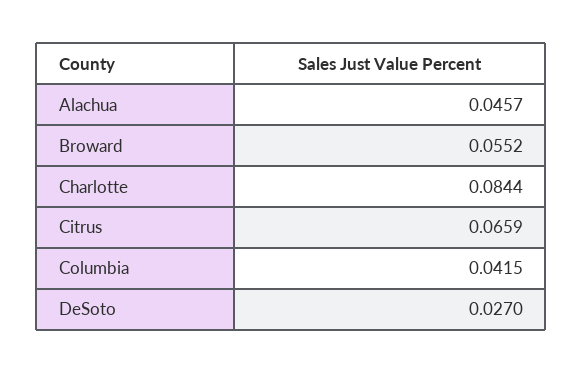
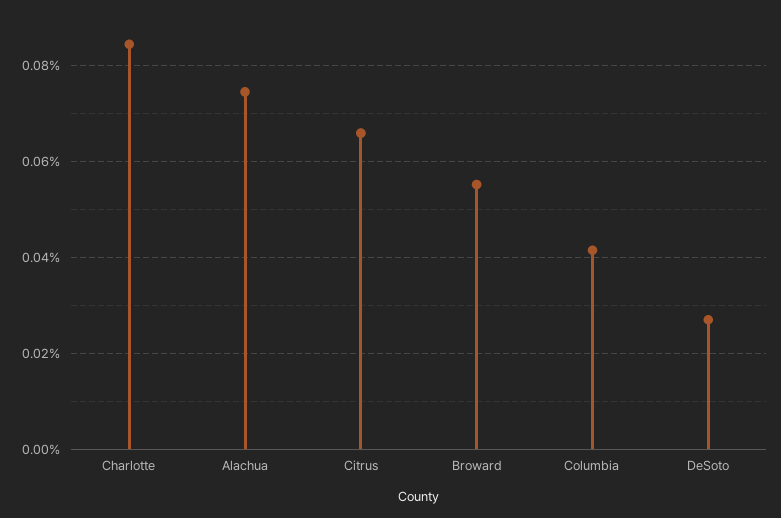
  {
-   "Alachua": 0.0457,
+   "Alachua": 0.074,
    "Broward": 0.0552,
    "Charlotte": 0.0844,
    "Citrus": 0.0659,
    "Columbia": 0.0415,
    "DeSoto": 0.027
  }

